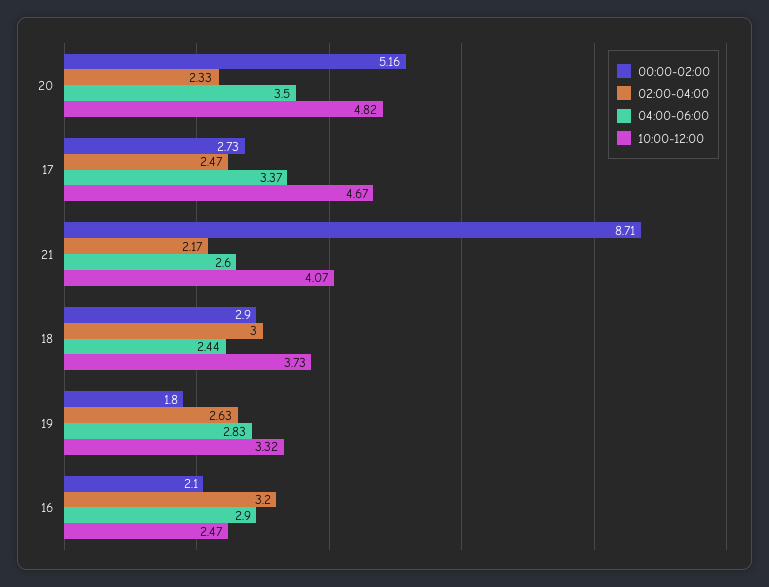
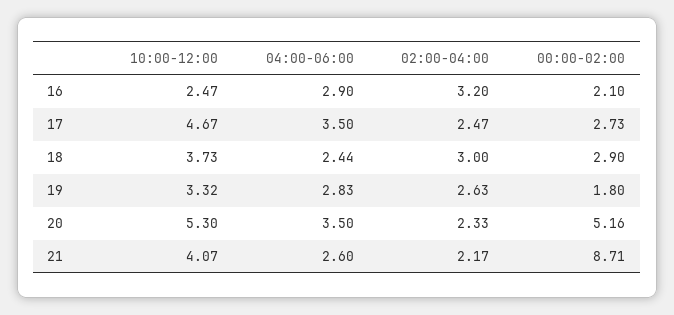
  {
    "00:00-02:00": {
      "20": 5.16,
      "17": 2.73,
      "21": 8.71,
      "18": 2.9,
      "19": 1.8,
      "16": 2.1
    },
    "02:00-04:00": {
      "20": 2.33,
      "17": 2.47,
      "21": 2.17,
      "18": 3,
      "19": 2.63,
      "16": 3.2
    },
    "04:00-06:00": {
      "20": 3.5,
-     "17": 3.37,
+     "17": 3.5,
      "21": 2.6,
      "18": 2.44,
      "19": 2.83,
      "16": 2.9
    },
    "10:00-12:00": {
-     "20": 4.82,
+     "20": 5.3,
      "17": 4.67,
      "21": 4.07,
      "18": 3.73,
      "19": 3.32,
      "16": 2.47
    }
  }

